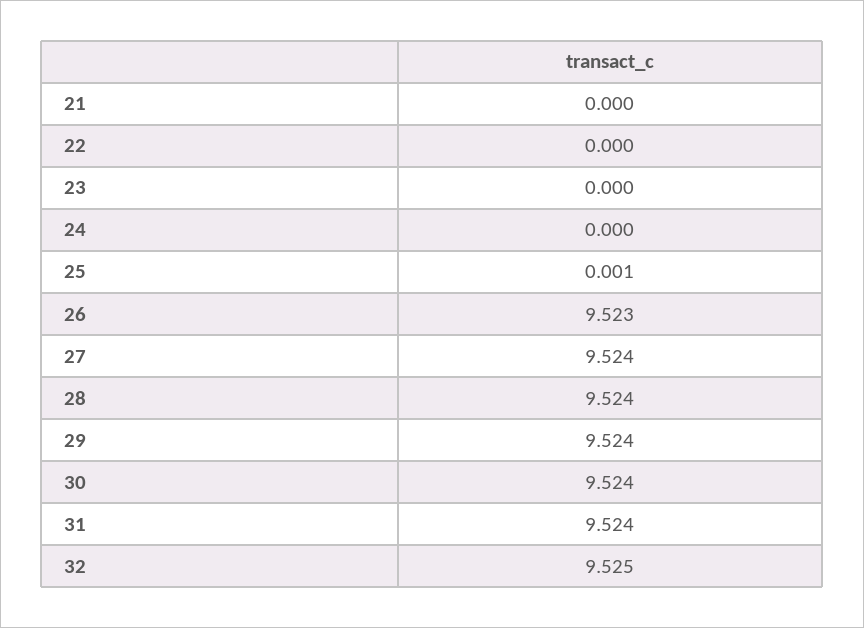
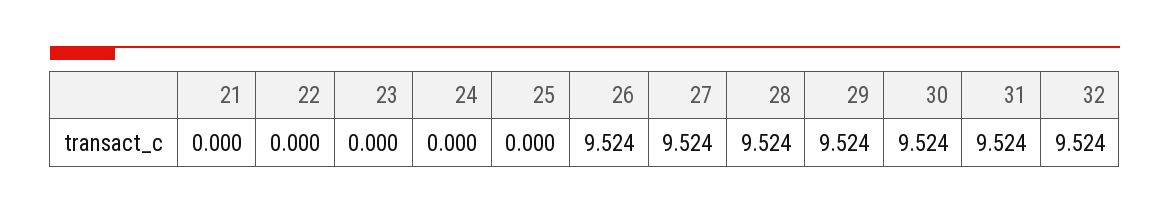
  {
    "21": 0,
    "22": 0,
    "23": 0,
    "24": 0,
-   "25": 0.001,
+   "25": 0,
-   "26": 9.523,
+   "26": 9.524,
    "27": 9.524,
    "28": 9.524,
    "29": 9.524,
    "30": 9.524,
    "31": 9.524,
-   "32": 9.525
+   "32": 9.524
  }

